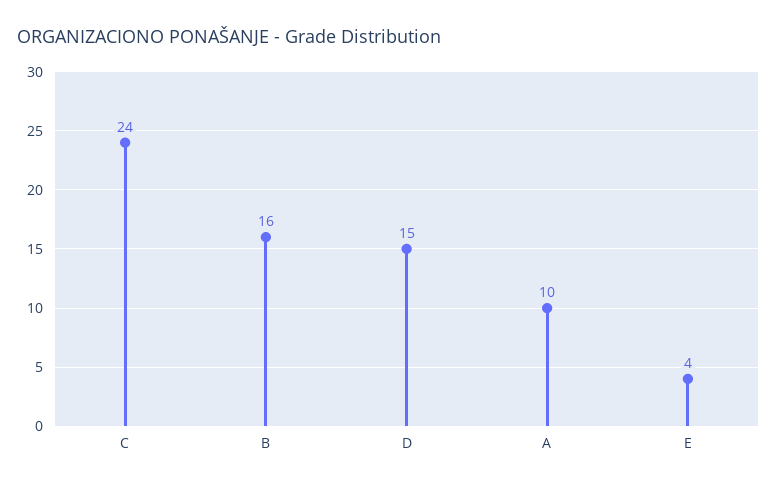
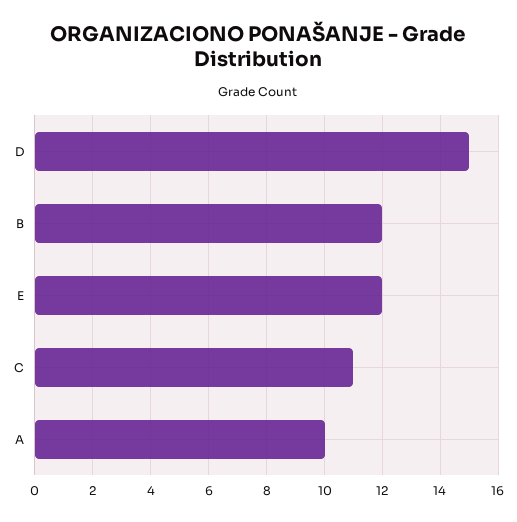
  {
-   "C": 24,
+   "C": 11,
-   "B": 16,
+   "B": 12,
    "D": 15,
    "A": 10,
-   "E": 4
+   "E": 12
  }

